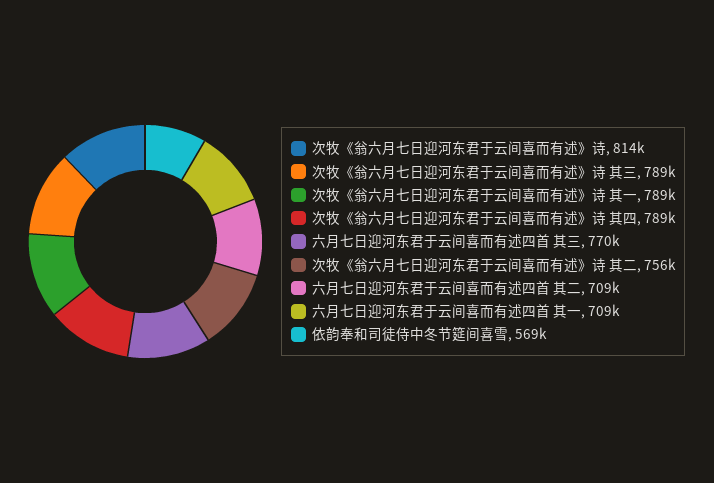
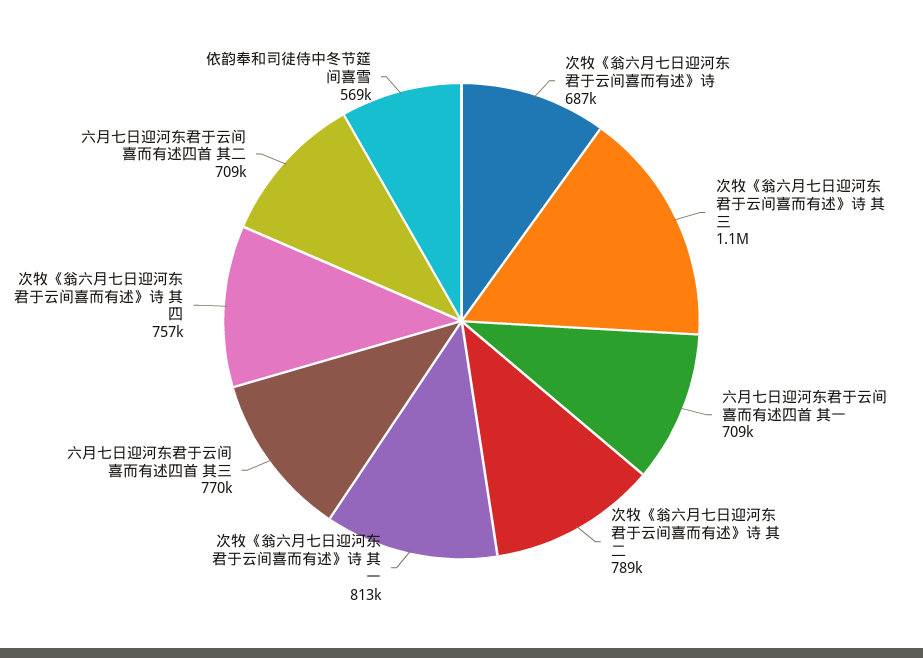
  {
-   "次牧《翁六月七日迎河东君于云间喜而有述》诗": 814000,
+   "次牧《翁六月七日迎河东君于云间喜而有述》诗": 687000,
-   "次牧《翁六月七日迎河东君于云间喜而有述》诗 其三": 789000,
+   "次牧《翁六月七日迎河东君于云间喜而有述》诗 其三": 1100000,
-   "次牧《翁六月七日迎河东君于云间喜而有述》诗 其一": 789000,
+   "次牧《翁六月七日迎河东君于云间喜而有述》诗 其一": 813000,
-   "次牧《翁六月七日迎河东君于云间喜而有述》诗 其四": 789000,
+   "次牧《翁六月七日迎河东君于云间喜而有述》诗 其四": 757000,
    "六月七日迎河东君于云间喜而有述四首 其三": 770000,
-   "次牧《翁六月七日迎河东君于云间喜而有述》诗 其二": 756000,
+   "次牧《翁六月七日迎河东君于云间喜而有述》诗 其二": 789000,
    "六月七日迎河东君于云间喜而有述四首 其二": 709000,
    "六月七日迎河东君于云间喜而有述四首 其一": 709000,
    "依韵奉和司徒侍中冬节筵间喜雪": 569000
  }

